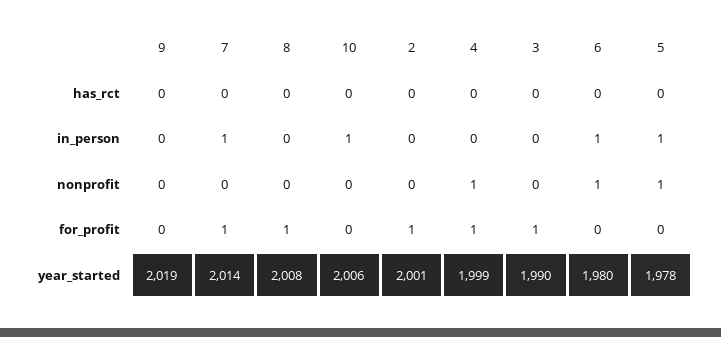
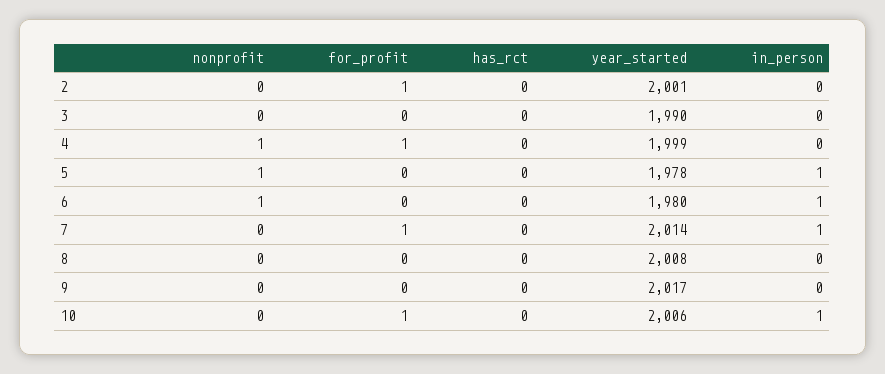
  {
    "9": {
      "has_rct": 0,
      "in_person": 0,
      "nonprofit": 0,
      "for_profit": 0,
-     "year_started": 2019
+     "year_started": 2017
    },
    "7": {
      "has_rct": 0,
      "in_person": 1,
      "nonprofit": 0,
      "for_profit": 1,
      "year_started": 2014
    },
    "8": {
      "has_rct": 0,
      "in_person": 0,
      "nonprofit": 0,
-     "for_profit": 1,
+     "for_profit": 0,
      "year_started": 2008
    },
    "10": {
      "has_rct": 0,
      "in_person": 1,
      "nonprofit": 0,
-     "for_profit": 0,
+     "for_profit": 1,
      "year_started": 2006
    },
    "2": {
      "has_rct": 0,
      "in_person": 0,
      "nonprofit": 0,
      "for_profit": 1,
      "year_started": 2001
    },
    "4": {
      "has_rct": 0,
      "in_person": 0,
      "nonprofit": 1,
      "for_profit": 1,
      "year_started": 1999
    },
    "3": {
      "has_rct": 0,
      "in_person": 0,
      "nonprofit": 0,
-     "for_profit": 1,
+     "for_profit": 0,
      "year_started": 1990
    },
    "6": {
      "has_rct": 0,
      "in_person": 1,
      "nonprofit": 1,
      "for_profit": 0,
      "year_started": 1980
    },
    "5": {
      "has_rct": 0,
      "in_person": 1,
      "nonprofit": 1,
      "for_profit": 0,
      "year_started": 1978
    }
  }

